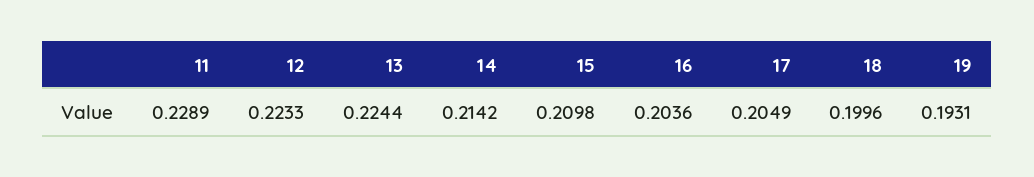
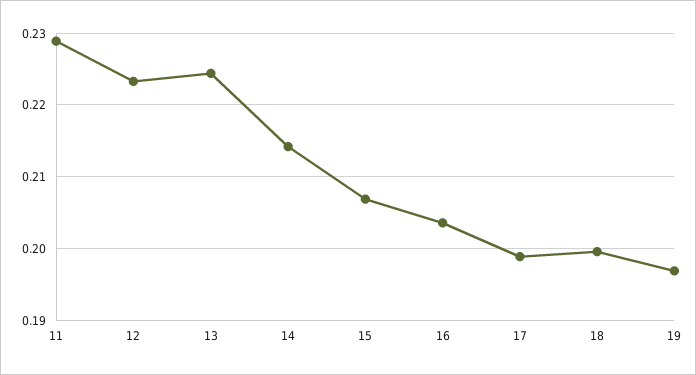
  {
    "11": 0.2289,
    "12": 0.2233,
    "13": 0.2244,
    "14": 0.2142,
-   "15": 0.2098,
+   "15": 0.207,
    "16": 0.2036,
-   "17": 0.2049,
+   "17": 0.199,
    "18": 0.1996,
-   "19": 0.1931
+   "19": 0.197
  }

